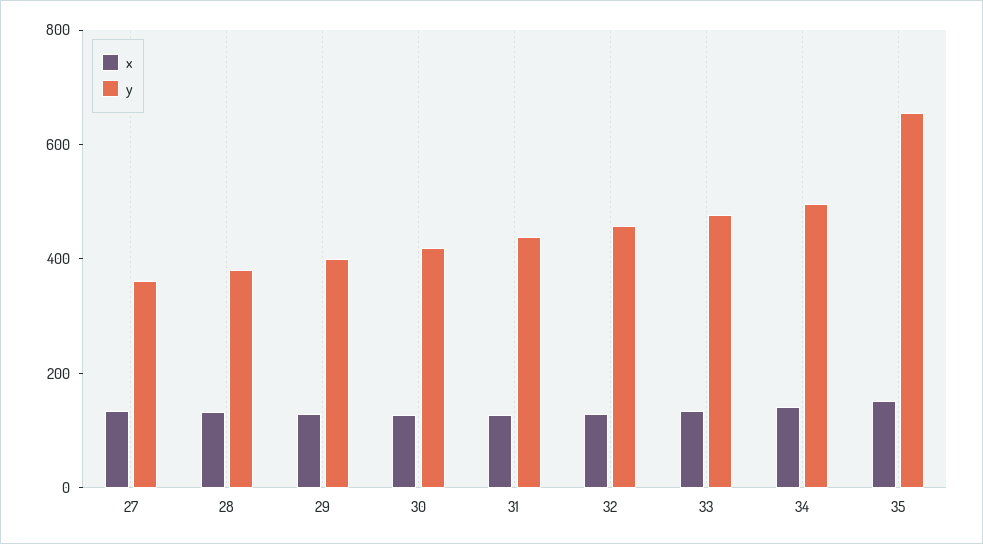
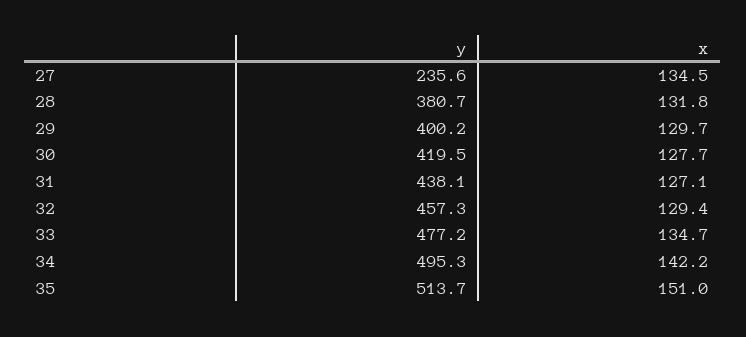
  {
    "x": {
      "27": 134.5,
      "28": 131.8,
      "29": 129.7,
      "30": 127.7,
      "31": 127.1,
      "32": 129.4,
      "33": 134.7,
      "34": 142.2,
      "35": 151
    },
    "y": {
-     "27": 350,
+     "27": 235.6,
      "28": 380.7,
      "29": 400.2,
      "30": 419.5,
      "31": 438.1,
      "32": 457.3,
      "33": 477.2,
      "34": 495.3,
-     "35": 650
+     "35": 513.7
    }
  }

